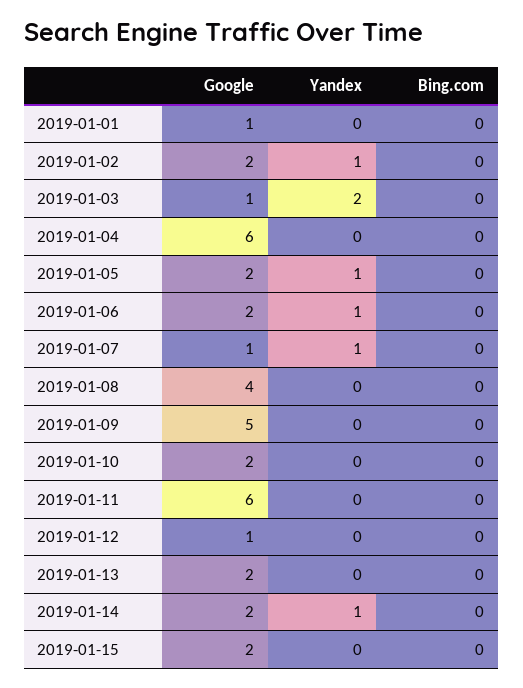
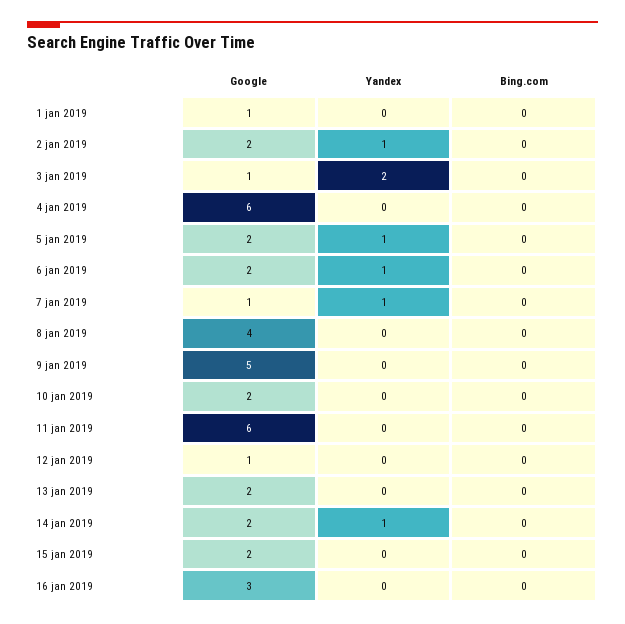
  {
    "Google": {
      "2019-01-01": 1,
      "2019-01-02": 2,
      "2019-01-03": 1,
      "2019-01-04": 6,
      "2019-01-05": 2,
      "2019-01-06": 2,
      "2019-01-07": 1,
      "2019-01-08": 4,
      "2019-01-09": 5,
      "2019-01-10": 2,
      "2019-01-11": 6,
      "2019-01-12": 1,
      "2019-01-13": 2,
      "2019-01-14": 2,
-     "2019-01-15": 2
+     "2019-01-15": 2,
+     "16 jan 2019": 3
    },
    "Yandex": {
      "2019-01-01": 0,
      "2019-01-02": 1,
      "2019-01-03": 2,
      "2019-01-04": 0,
      "2019-01-05": 1,
      "2019-01-06": 1,
      "2019-01-07": 1,
      "2019-01-08": 0,
      "2019-01-09": 0,
      "2019-01-10": 0,
      "2019-01-11": 0,
      "2019-01-12": 0,
      "2019-01-13": 0,
      "2019-01-14": 1,
-     "2019-01-15": 0
+     "2019-01-15": 0,
+     "16 jan 2019": 0
    },
    "Bing.com": {
      "2019-01-01": 0,
      "2019-01-02": 0,
      "2019-01-03": 0,
      "2019-01-04": 0,
      "2019-01-05": 0,
      "2019-01-06": 0,
      "2019-01-07": 0,
      "2019-01-08": 0,
      "2019-01-09": 0,
      "2019-01-10": 0,
      "2019-01-11": 0,
      "2019-01-12": 0,
      "2019-01-13": 0,
      "2019-01-14": 0,
-     "2019-01-15": 0
+     "2019-01-15": 0,
+     "16 jan 2019": 0
    }
  }

